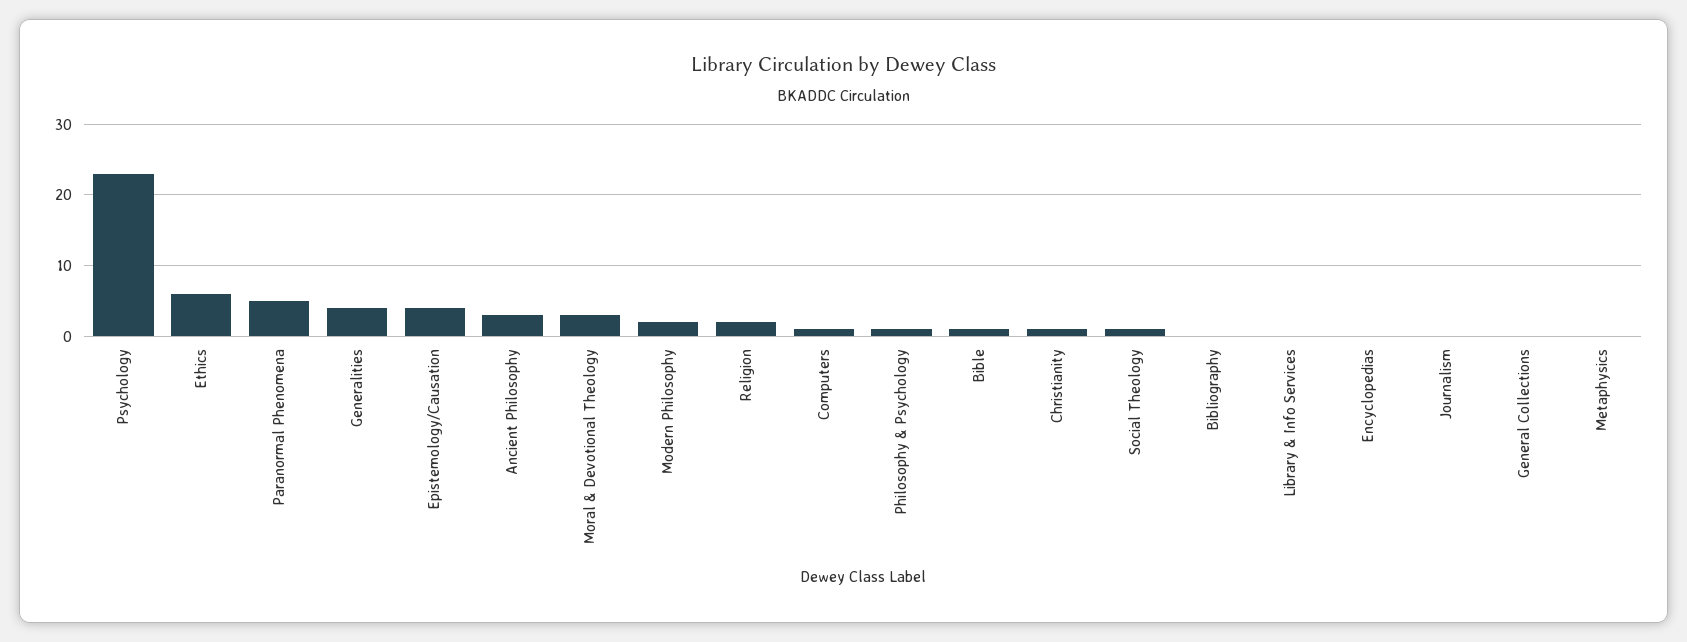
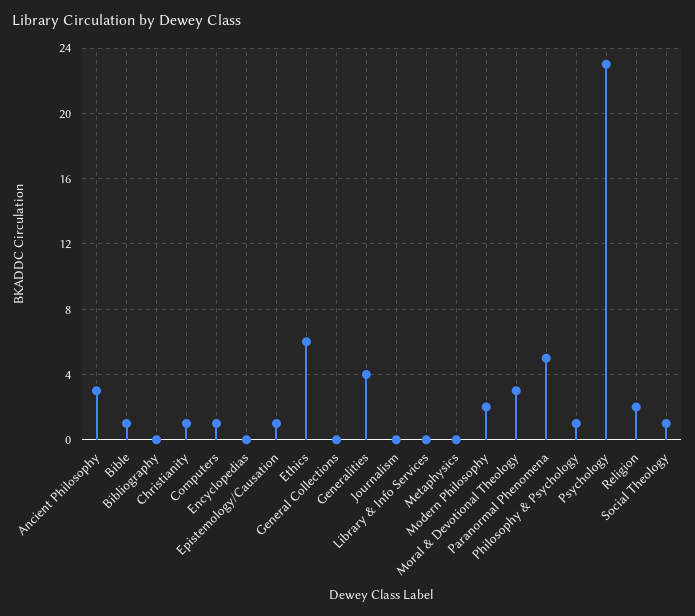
  {
    "Psychology": 23,
    "Ethics": 6,
    "Paranormal Phenomena": 5,
    "Generalities": 4,
-   "Epistemology/Causation": 4,
+   "Epistemology/Causation": 1,
    "Ancient Philosophy": 3,
    "Moral & Devotional Theology": 3,
    "Modern Philosophy": 2,
    "Religion": 2,
    "Computers": 1,
    "Philosophy & Psychology": 1,
    "Bible": 1,
    "Christianity": 1,
    "Social Theology": 1,
    "Bibliography": 0,
    "Library & Info Services": 0,
    "Encyclopedias": 0,
    "Journalism": 0,
    "General Collections": 0,
    "Metaphysics": 0
  }

